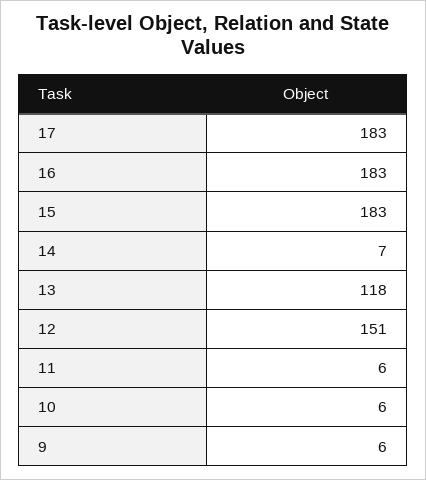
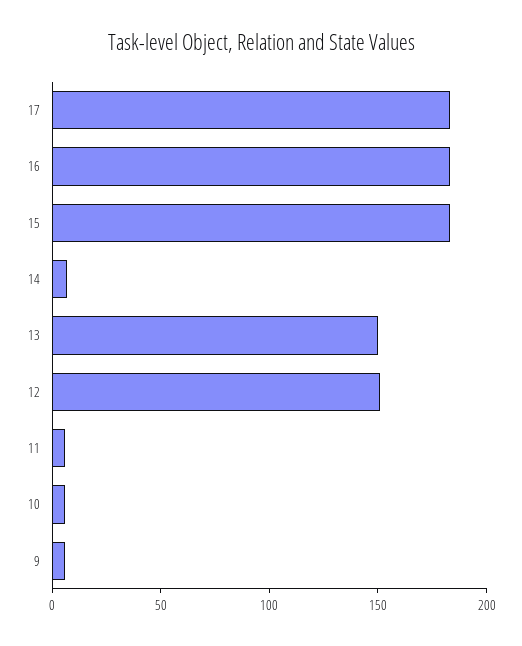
  {
    "17": 183,
    "16": 183,
    "15": 183,
    "14": 7,
-   "13": 118,
+   "13": 150,
    "12": 151,
    "11": 6,
    "10": 6,
    "9": 6
  }

